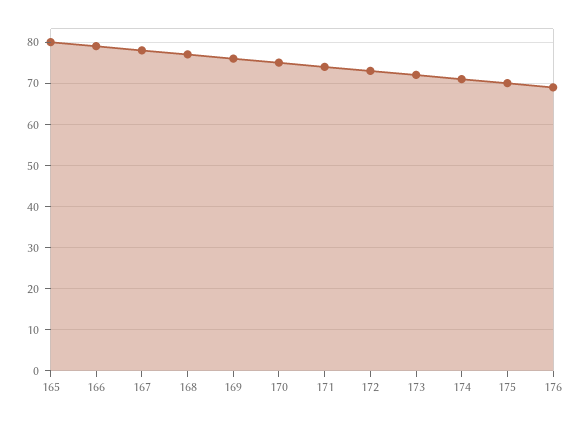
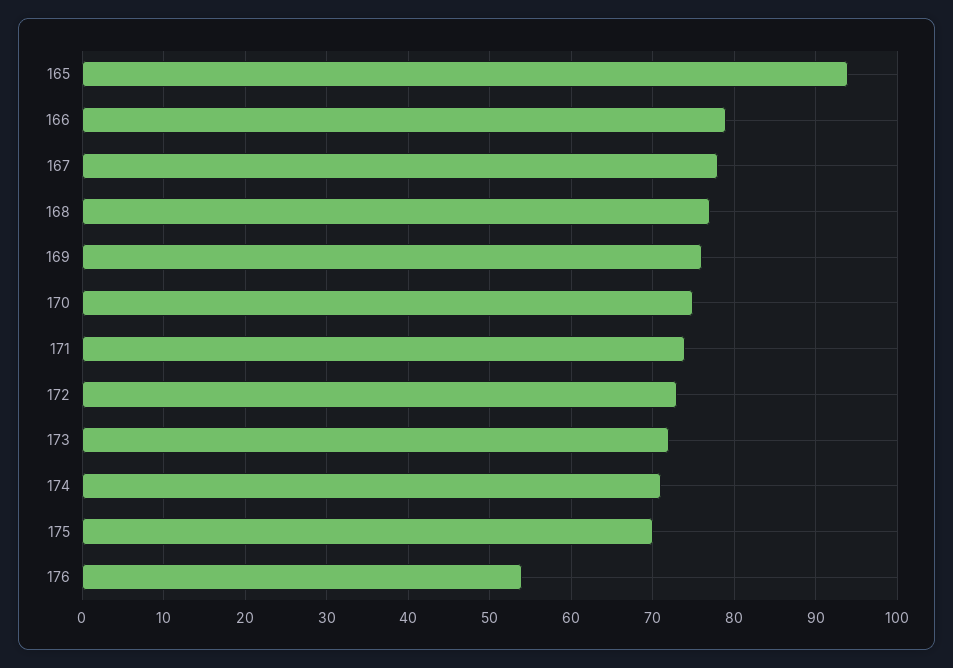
  {
-   "165": 80,
+   "165": 94,
    "166": 79,
    "167": 78,
    "168": 77,
    "169": 76,
    "170": 75,
    "171": 74,
    "172": 73,
    "173": 72,
    "174": 71,
    "175": 70,
-   "176": 70
+   "176": 54
  }

